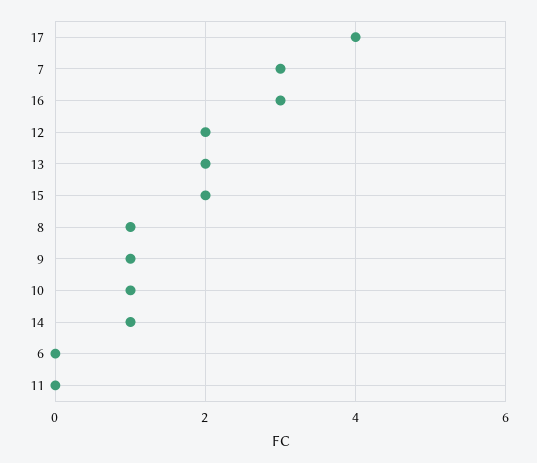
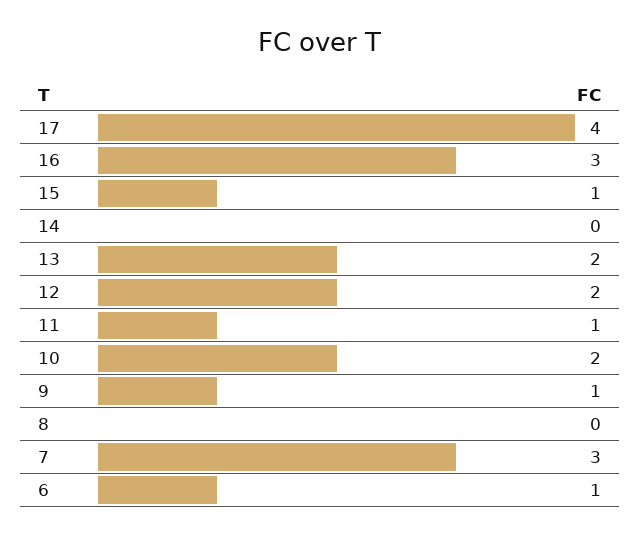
  {
    "17": 4,
    "7": 3,
    "16": 3,
    "12": 2,
    "13": 2,
-   "15": 2,
+   "15": 1,
-   "8": 1,
+   "8": 0,
    "9": 1,
-   "10": 1,
+   "10": 2,
-   "14": 1,
+   "14": 0,
-   "6": 0,
+   "6": 1,
-   "11": 0
+   "11": 1
  }

